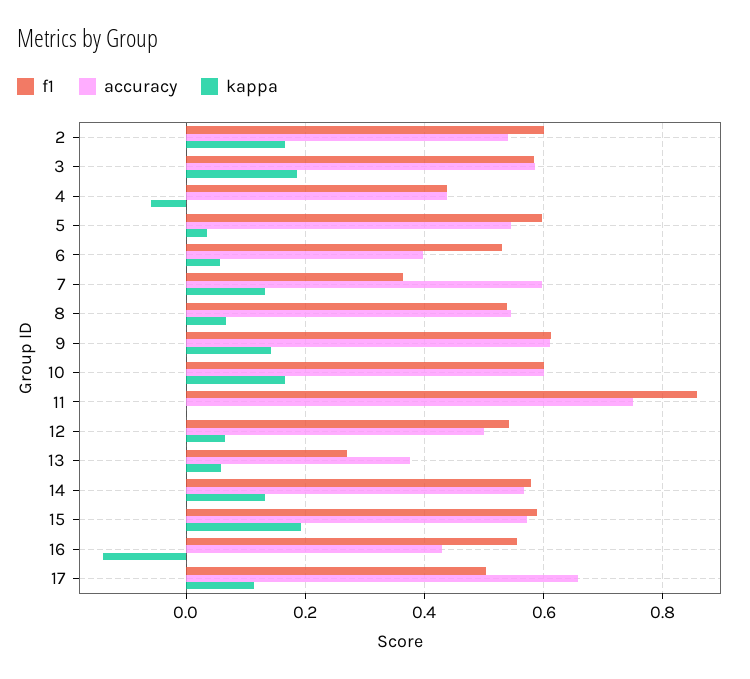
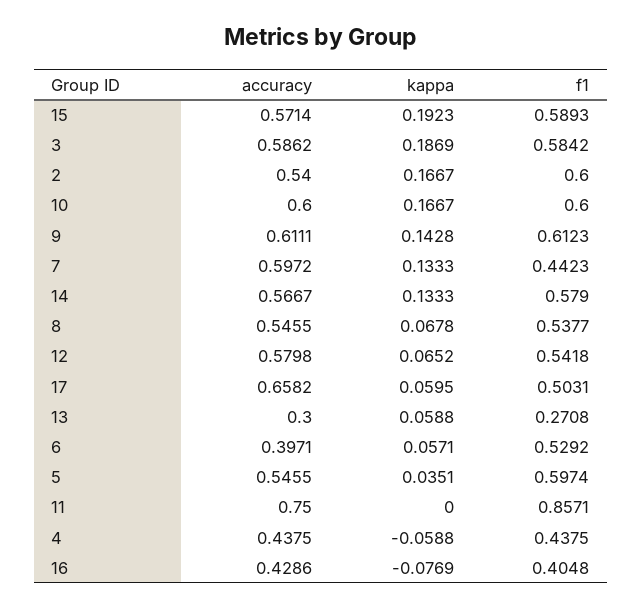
  {
    "f1": {
      "2": 0.6,
      "3": 0.5842,
      "4": 0.4375,
      "5": 0.5974,
      "6": 0.5292,
-     "7": 0.36,
+     "7": 0.4423,
      "8": 0.5377,
      "9": 0.6123,
      "10": 0.6,
      "11": 0.8571,
      "12": 0.5418,
      "13": 0.2708,
      "14": 0.579,
      "15": 0.5893,
-     "16": 0.56,
+     "16": 0.4048,
      "17": 0.5031
    },
    "accuracy": {
      "2": 0.54,
      "3": 0.5862,
      "4": 0.4375,
      "5": 0.5455,
      "6": 0.3971,
      "7": 0.5972,
      "8": 0.5455,
      "9": 0.6111,
      "10": 0.6,
      "11": 0.75,
-     "12": 0.5,
+     "12": 0.5798,
-     "13": 0.38,
+     "13": 0.3,
      "14": 0.5667,
      "15": 0.5714,
      "16": 0.4286,
      "17": 0.6582
    },
    "kappa": {
      "2": 0.1667,
      "3": 0.1869,
      "4": -0.0588,
      "5": 0.0351,
      "6": 0.0571,
      "7": 0.1333,
      "8": 0.0678,
      "9": 0.1428,
      "10": 0.1667,
      "11": 0,
      "12": 0.0652,
      "13": 0.0588,
      "14": 0.1333,
      "15": 0.1923,
-     "16": -0.14,
+     "16": -0.0769,
-     "17": 0.12
+     "17": 0.0595
    }
  }

